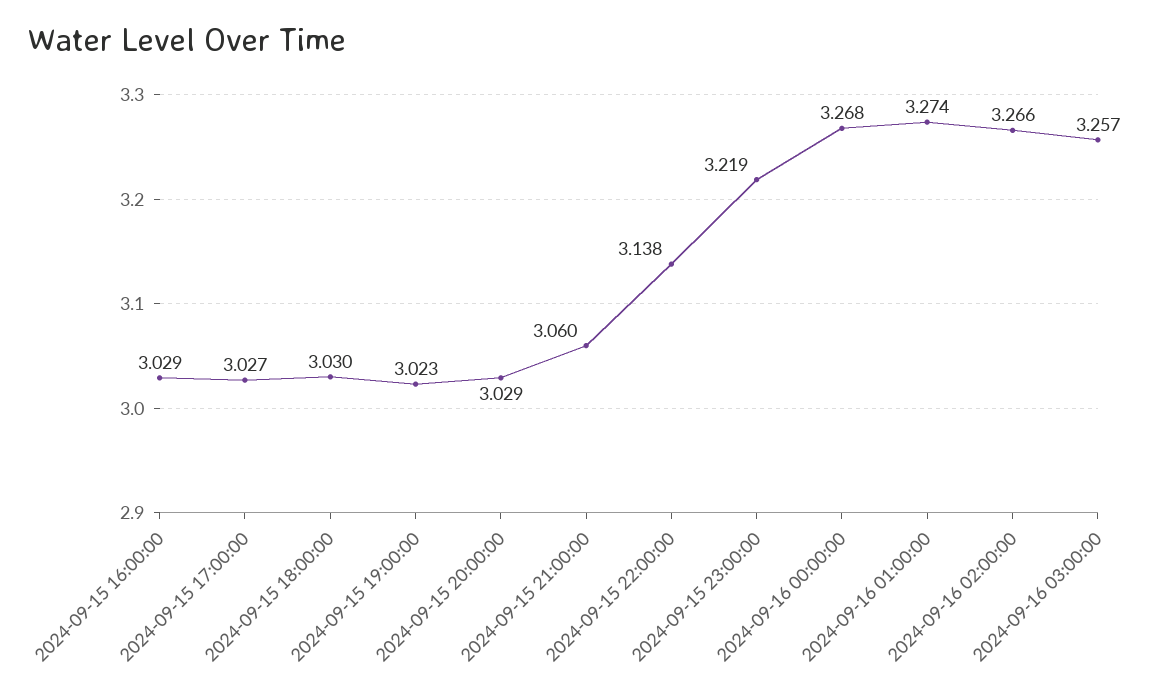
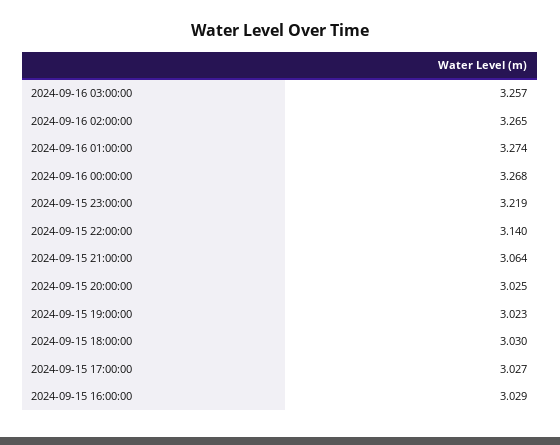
  {
    "2024-09-15 16:00:00": 3.029,
    "2024-09-15 17:00:00": 3.027,
    "2024-09-15 18:00:00": 3.03,
    "2024-09-15 19:00:00": 3.023,
-   "2024-09-15 20:00:00": 3.029,
+   "2024-09-15 20:00:00": 3.025,
-   "2024-09-15 21:00:00": 3.06,
+   "2024-09-15 21:00:00": 3.064,
-   "2024-09-15 22:00:00": 3.138,
+   "2024-09-15 22:00:00": 3.14,
    "2024-09-15 23:00:00": 3.219,
    "2024-09-16 00:00:00": 3.268,
    "2024-09-16 01:00:00": 3.274,
-   "2024-09-16 02:00:00": 3.266,
+   "2024-09-16 02:00:00": 3.265,
    "2024-09-16 03:00:00": 3.257
  }

